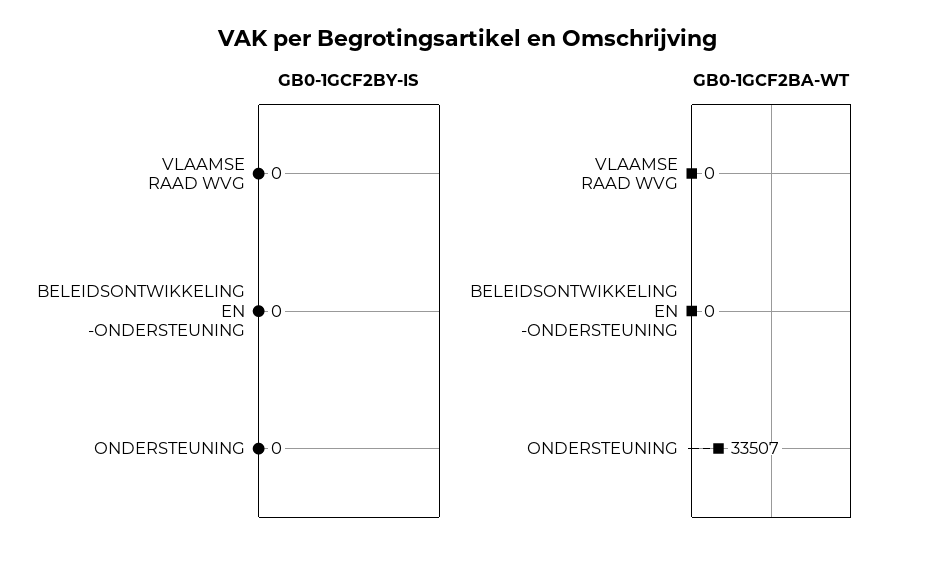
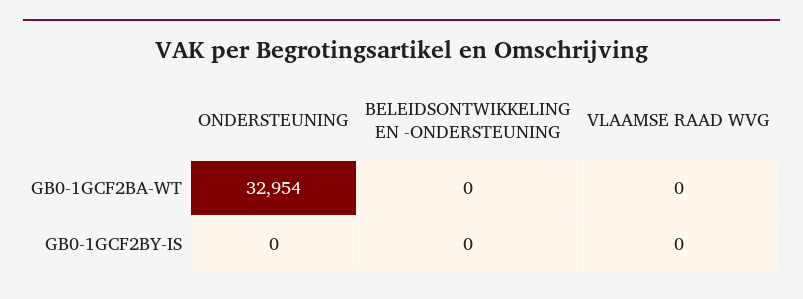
  {
    "GB0-1GCF2BY-IS": {
      "VLAAMSE RAAD WVG": 0,
      "BELEIDSONTWIKKELING EN -ONDERSTEUNING": 0,
      "ONDERSTEUNING": 0
    },
    "GB0-1GCF2BA-WT": {
      "VLAAMSE RAAD WVG": 0,
      "BELEIDSONTWIKKELING EN -ONDERSTEUNING": 0,
-     "ONDERSTEUNING": 33507
+     "ONDERSTEUNING": 32954
    }
  }

